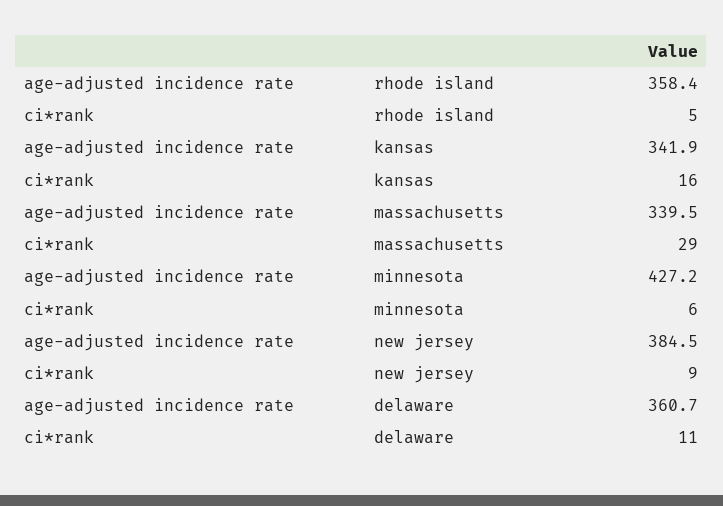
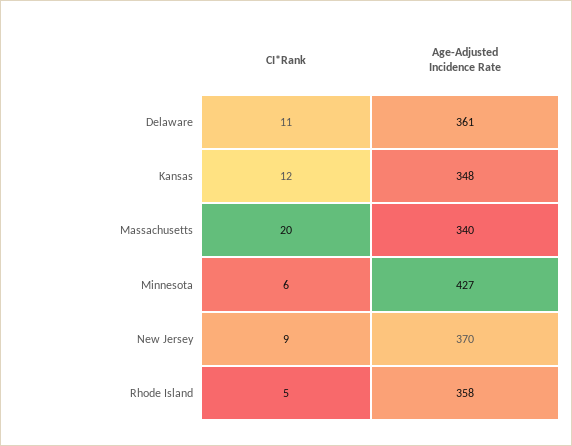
  {
    "age-adjusted incidence rate": {
      "rhode island": 358.4,
-     "kansas": 341.9,
+     "kansas": 348,
      "massachusetts": 339.5,
      "minnesota": 427.2,
-     "new jersey": 384.5,
+     "new jersey": 370,
      "delaware": 360.7
    },
    "ci*rank": {
      "rhode island": 5,
-     "kansas": 16,
+     "kansas": 12,
-     "massachusetts": 29,
+     "massachusetts": 20,
      "minnesota": 6,
      "new jersey": 9,
      "delaware": 11
    }
  }

